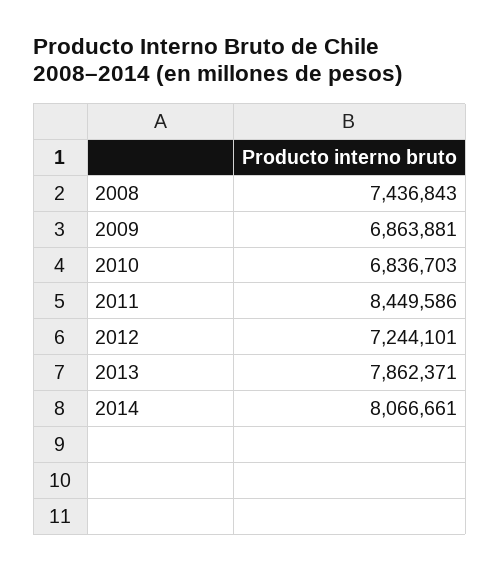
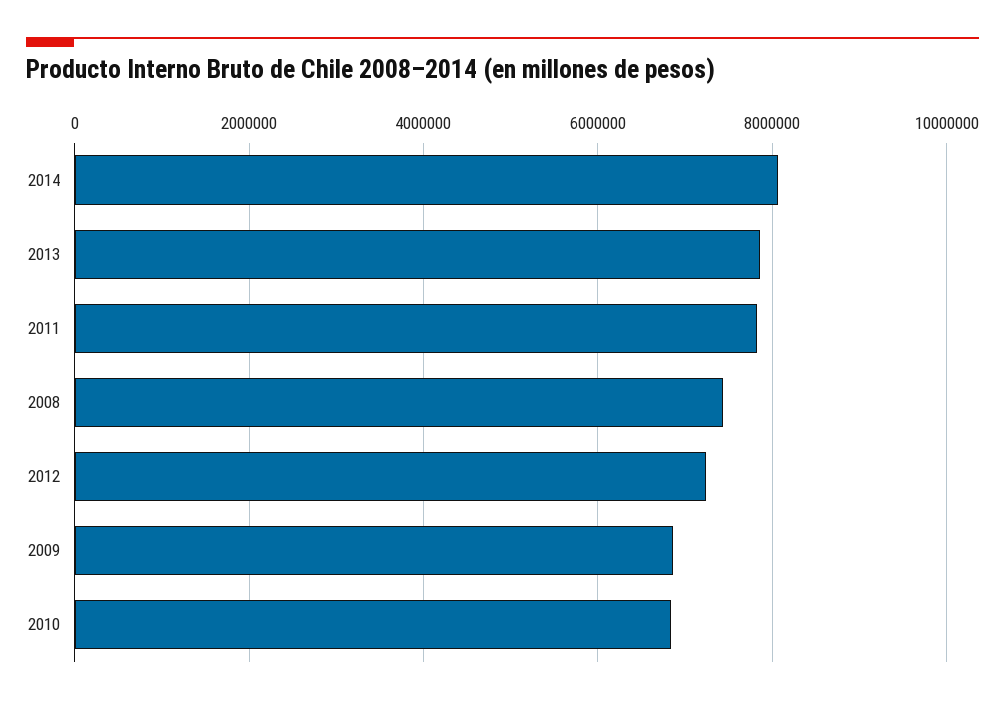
  {
    "2008": 7436843,
    "2009": 6863881,
    "2010": 6836703,
-   "2011": 8449586,
+   "2011": 7800000,
    "2012": 7244101,
    "2013": 7862371,
    "2014": 8066661
  }

